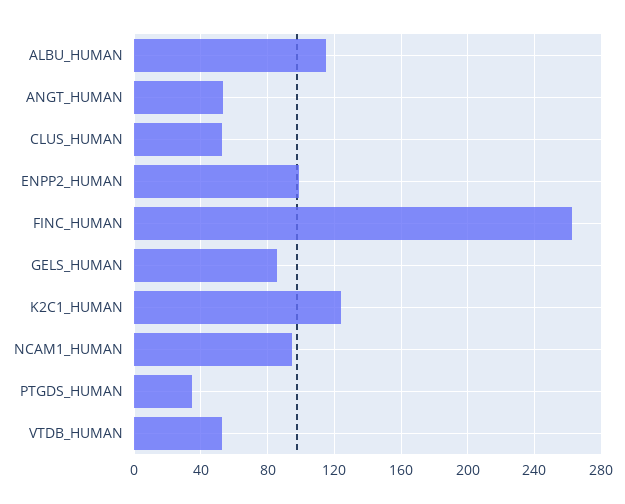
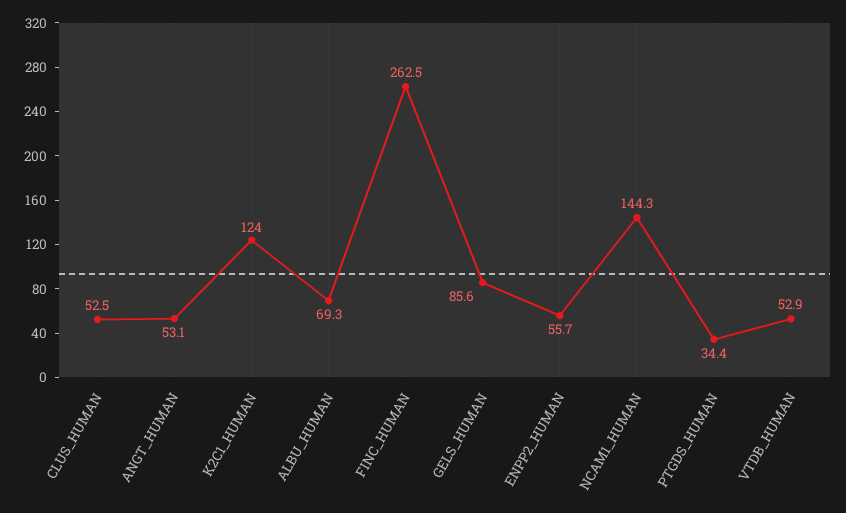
  {
-   "ALBU_HUMAN": 115,
+   "ALBU_HUMAN": 69.3,
    "ANGT_HUMAN": 53.1,
    "CLUS_HUMAN": 52.5,
-   "ENPP2_HUMAN": 100,
+   "ENPP2_HUMAN": 55.7,
    "FINC_HUMAN": 262.5,
    "GELS_HUMAN": 85.6,
    "K2C1_HUMAN": 124,
-   "NCAM1_HUMAN": 95,
+   "NCAM1_HUMAN": 144.3,
    "PTGDS_HUMAN": 34.4,
    "VTDB_HUMAN": 52.9
  }

